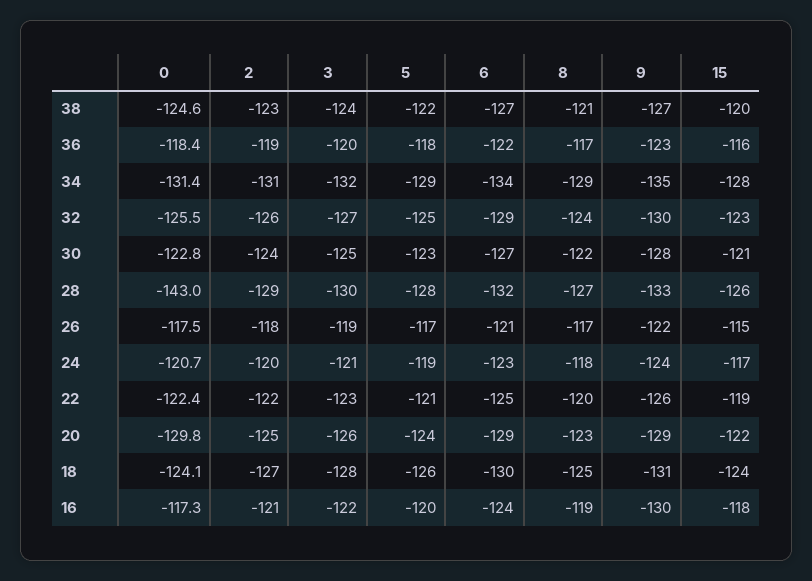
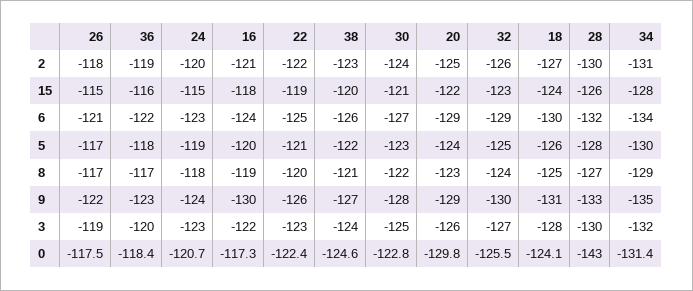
  {
    "0": {
      "38": -124.6,
      "36": -118.4,
      "34": -131.4,
      "32": -125.5,
      "30": -122.8,
      "28": -143,
      "26": -117.5,
      "24": -120.7,
      "22": -122.4,
      "20": -129.8,
      "18": -124.1,
      "16": -117.3
    },
    "2": {
      "38": -123,
      "36": -119,
      "34": -131,
      "32": -126,
      "30": -124,
-     "28": -129,
+     "28": -130,
      "26": -118,
      "24": -120,
      "22": -122,
      "20": -125,
      "18": -127,
      "16": -121
    },
    "3": {
      "38": -124,
      "36": -120,
      "34": -132,
      "32": -127,
      "30": -125,
      "28": -130,
      "26": -119,
-     "24": -121,
+     "24": -123,
      "22": -123,
      "20": -126,
      "18": -128,
      "16": -122
    },
    "5": {
      "38": -122,
      "36": -118,
-     "34": -129,
+     "34": -130,
      "32": -125,
      "30": -123,
      "28": -128,
      "26": -117,
      "24": -119,
      "22": -121,
      "20": -124,
      "18": -126,
      "16": -120
    },
    "6": {
-     "38": -127,
+     "38": -126,
      "36": -122,
      "34": -134,
      "32": -129,
      "30": -127,
      "28": -132,
      "26": -121,
      "24": -123,
      "22": -125,
      "20": -129,
      "18": -130,
      "16": -124
    },
    "8": {
      "38": -121,
      "36": -117,
      "34": -129,
      "32": -124,
      "30": -122,
      "28": -127,
      "26": -117,
      "24": -118,
      "22": -120,
      "20": -123,
      "18": -125,
      "16": -119
    },
    "9": {
      "38": -127,
      "36": -123,
      "34": -135,
      "32": -130,
      "30": -128,
      "28": -133,
      "26": -122,
      "24": -124,
      "22": -126,
      "20": -129,
      "18": -131,
      "16": -130
    },
    "15": {
      "38": -120,
      "36": -116,
      "34": -128,
      "32": -123,
      "30": -121,
      "28": -126,
      "26": -115,
-     "24": -117,
+     "24": -115,
      "22": -119,
      "20": -122,
      "18": -124,
      "16": -118
    }
  }

